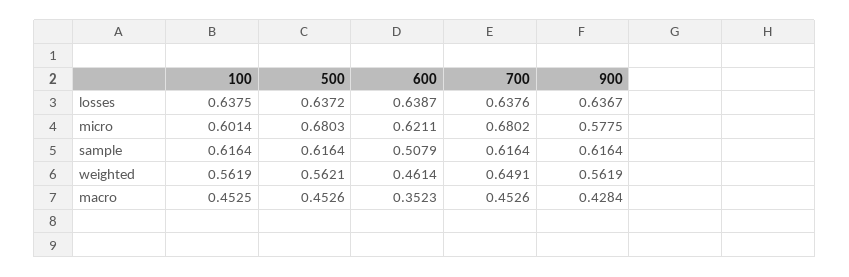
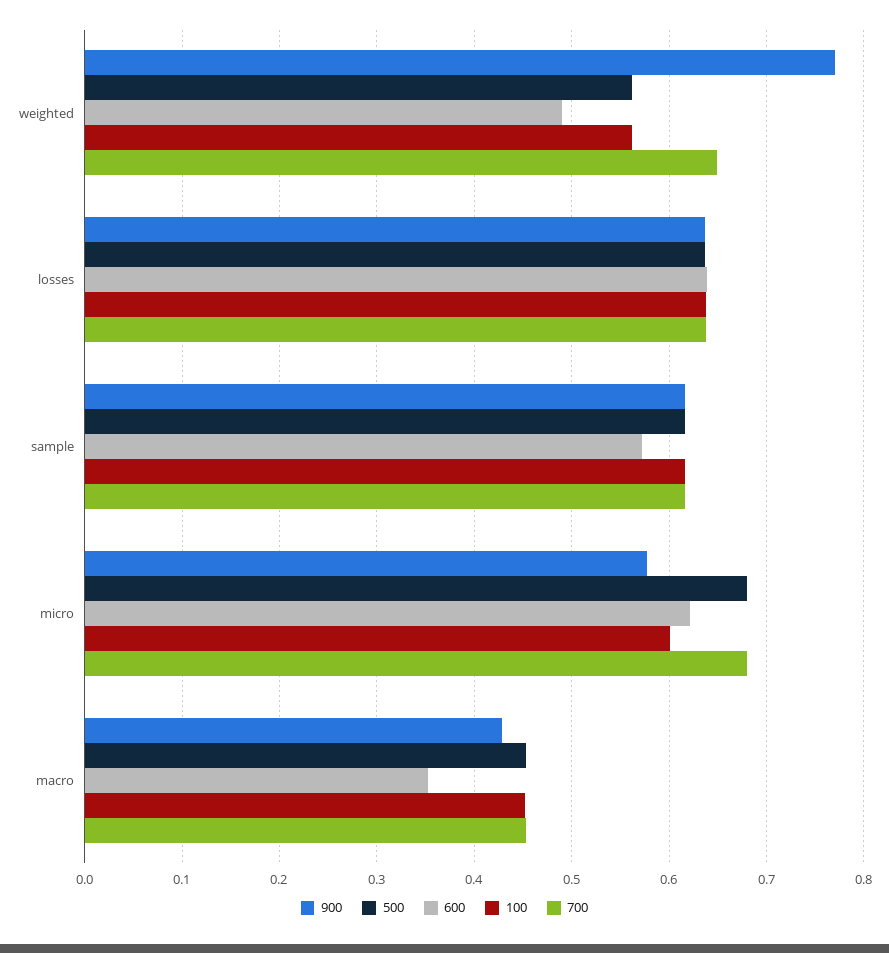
  {
    "100": {
      "losses": 0.6375,
      "micro": 0.6014,
      "sample": 0.6164,
      "weighted": 0.5619,
      "macro": 0.4525
    },
    "500": {
      "losses": 0.6372,
      "micro": 0.6803,
      "sample": 0.6164,
      "weighted": 0.5621,
      "macro": 0.4526
    },
    "600": {
      "losses": 0.6387,
      "micro": 0.6211,
-     "sample": 0.5079,
+     "sample": 0.57,
-     "weighted": 0.4614,
+     "weighted": 0.49,
      "macro": 0.3523
    },
    "700": {
      "losses": 0.6376,
      "micro": 0.6802,
      "sample": 0.6164,
      "weighted": 0.6491,
      "macro": 0.4526
    },
    "900": {
      "losses": 0.6367,
      "micro": 0.5775,
      "sample": 0.6164,
-     "weighted": 0.5619,
+     "weighted": 0.77,
      "macro": 0.4284
    }
  }

